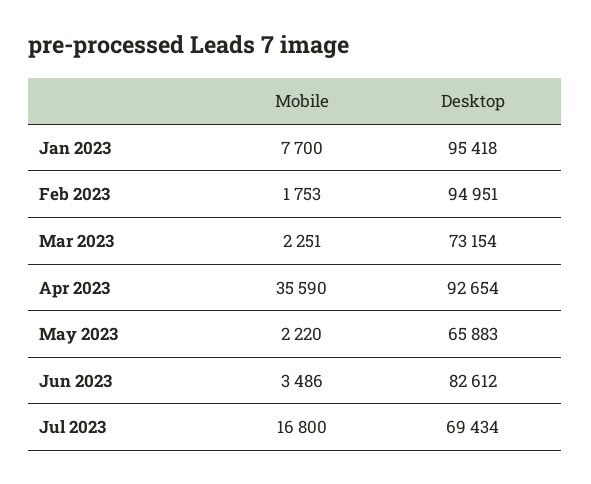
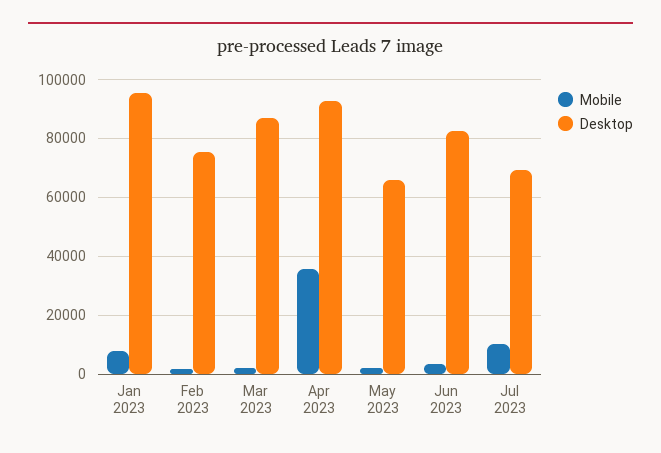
  {
    "Mobile": {
      "Jan 2023": 7700,
      "Feb 2023": 1753,
      "Mar 2023": 2251,
      "Apr 2023": 35590,
      "May 2023": 2220,
      "Jun 2023": 3486,
-     "Jul 2023": 16800
+     "Jul 2023": 10000
    },
    "Desktop": {
      "Jan 2023": 95418,
-     "Feb 2023": 94951,
+     "Feb 2023": 75000,
-     "Mar 2023": 73154,
+     "Mar 2023": 87500,
      "Apr 2023": 92654,
      "May 2023": 65883,
      "Jun 2023": 82612,
      "Jul 2023": 69434
    }
  }

